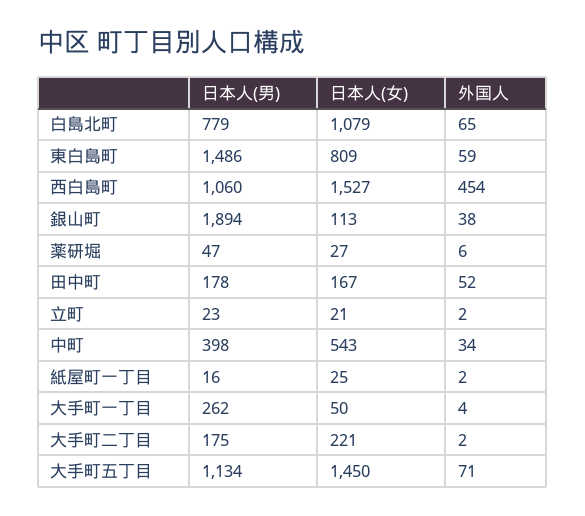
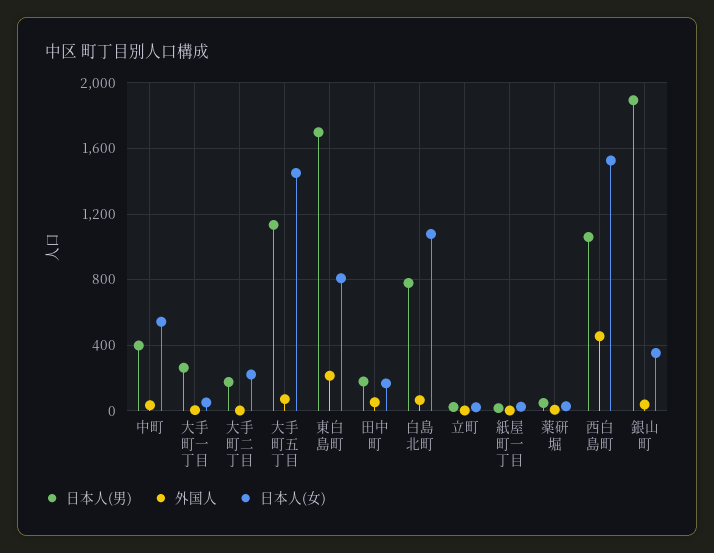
  {
    "日本人(男)": {
      "白島北町": 779,
-     "東白島町": 1486,
+     "東白島町": 1700,
      "西白島町": 1060,
      "銀山町": 1894,
      "薬研堀": 47,
      "田中町": 178,
      "立町": 23,
      "中町": 398,
      "紙屋町一丁目": 16,
      "大手町一丁目": 262,
      "大手町二丁目": 175,
      "大手町五丁目": 1134
    },
    "日本人(女)": {
      "白島北町": 1079,
      "東白島町": 809,
      "西白島町": 1527,
-     "銀山町": 113,
+     "銀山町": 350,
      "薬研堀": 27,
      "田中町": 167,
      "立町": 21,
      "中町": 543,
      "紙屋町一丁目": 25,
      "大手町一丁目": 50,
      "大手町二丁目": 221,
      "大手町五丁目": 1450
    },
    "外国人": {
      "白島北町": 65,
-     "東白島町": 59,
+     "東白島町": 200,
      "西白島町": 454,
      "銀山町": 38,
      "薬研堀": 6,
      "田中町": 52,
      "立町": 2,
      "中町": 34,
      "紙屋町一丁目": 2,
      "大手町一丁目": 4,
      "大手町二丁目": 2,
      "大手町五丁目": 71
    }
  }

